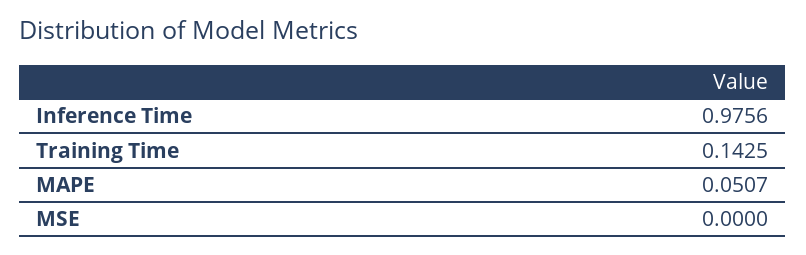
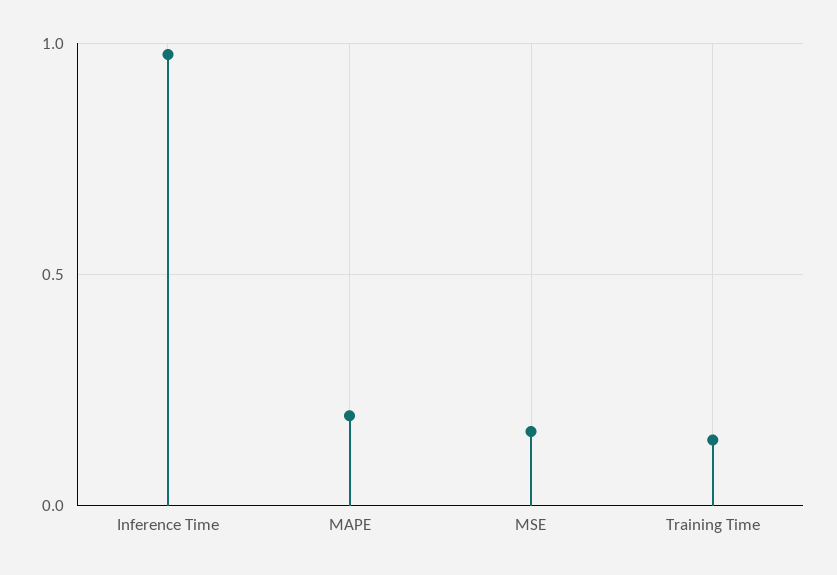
  {
    "Inference Time": 0.9756,
    "Training Time": 0.1425,
-   "MAPE": 0.0507,
+   "MAPE": 0.2,
-   "MSE": 0
+   "MSE": 0.15
  }

